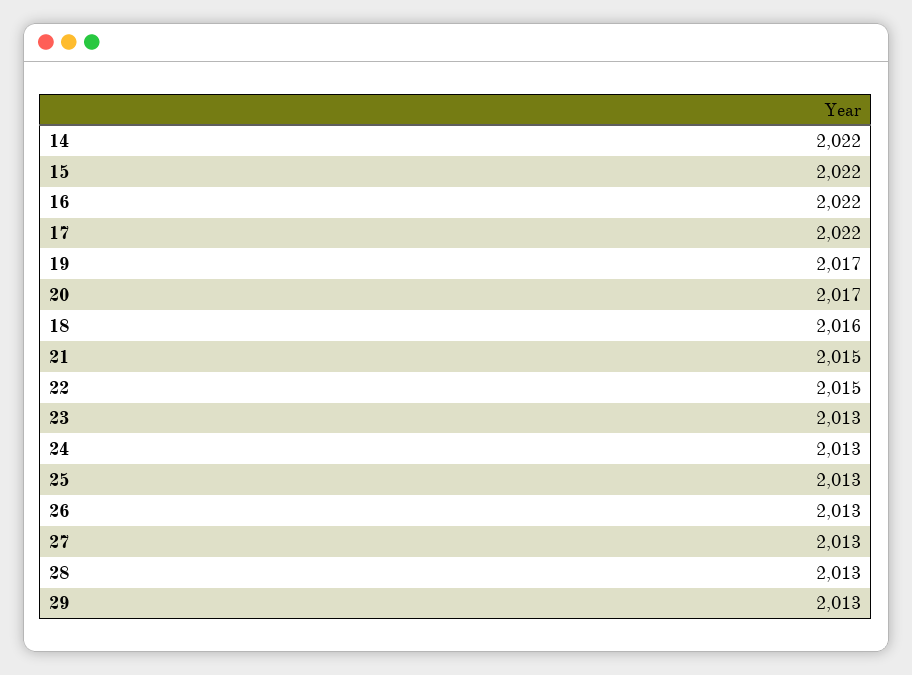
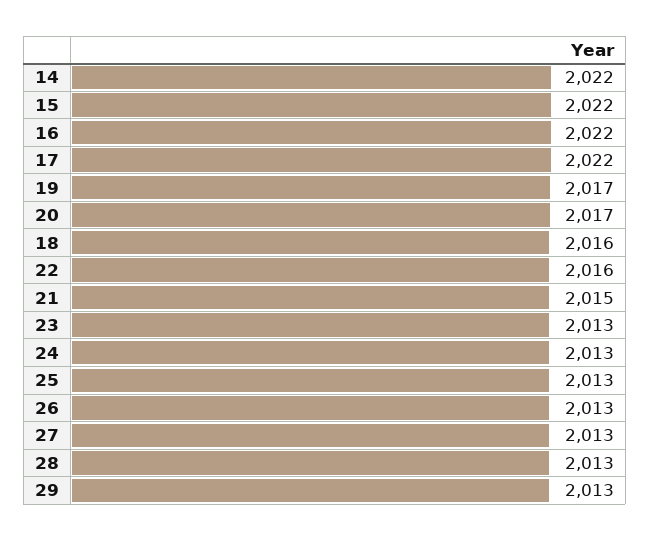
  {
    "14": 2022,
    "15": 2022,
    "16": 2022,
    "17": 2022,
    "19": 2017,
    "20": 2017,
    "18": 2016,
    "21": 2015,
-   "22": 2015,
+   "22": 2016,
    "23": 2013,
    "24": 2013,
    "25": 2013,
    "26": 2013,
    "27": 2013,
    "28": 2013,
    "29": 2013
  }

